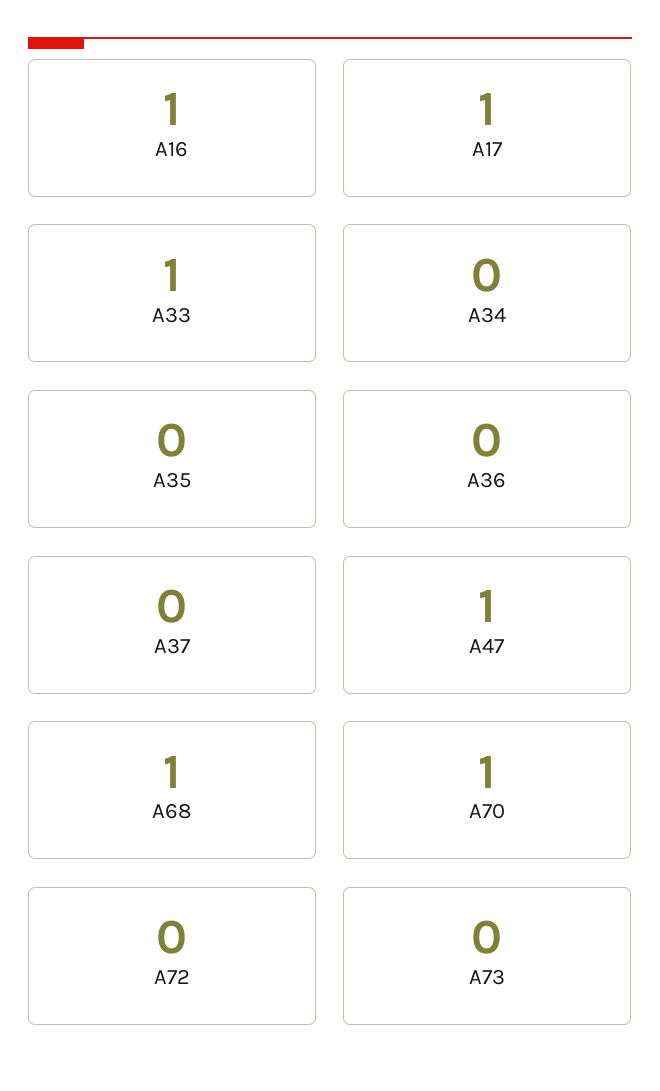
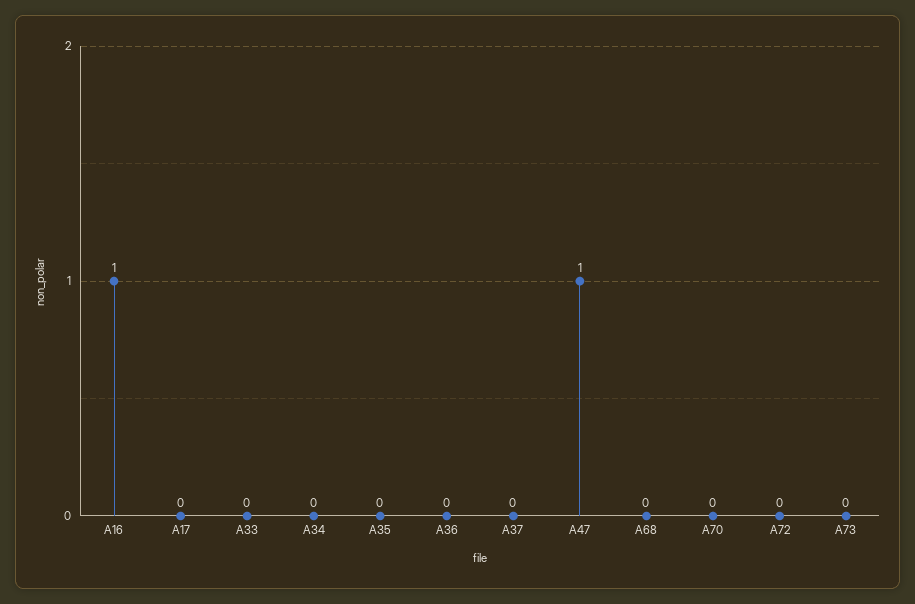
  {
    "A16": 1,
-   "A17": 1,
+   "A17": 0,
-   "A33": 1,
+   "A33": 0,
    "A34": 0,
    "A35": 0,
    "A36": 0,
    "A37": 0,
    "A47": 1,
-   "A68": 1,
+   "A68": 0,
-   "A70": 1,
+   "A70": 0,
    "A72": 0,
    "A73": 0
  }

